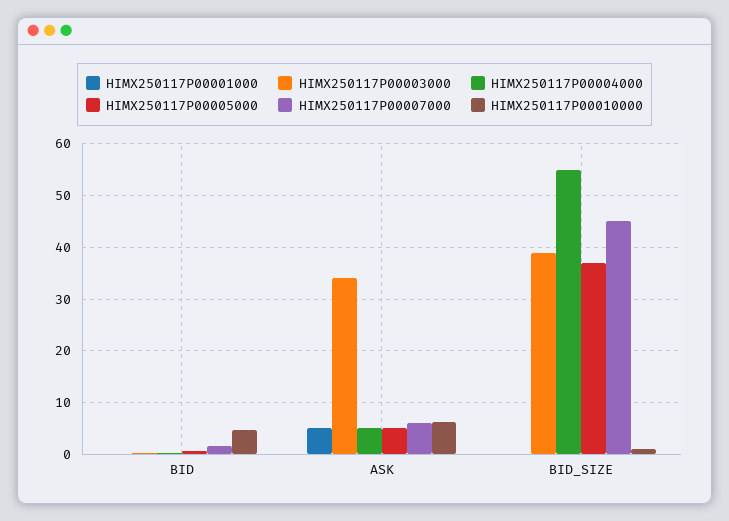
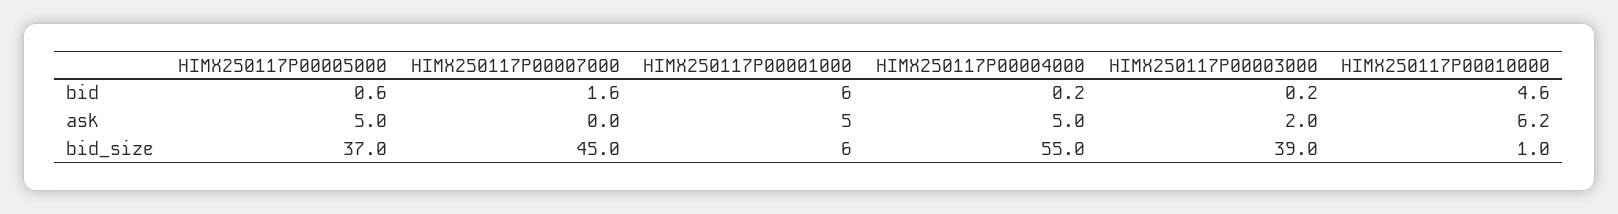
  {
    "HIMX250117P00001000": {
-     "BID": 0,
+     "BID": 6,
      "ASK": 5,
-     "BID_SIZE": 0
+     "BID_SIZE": 6
    },
    "HIMX250117P00003000": {
      "BID": 0.2,
-     "ASK": 34,
+     "ASK": 2,
      "BID_SIZE": 39
    },
    "HIMX250117P00004000": {
      "BID": 0.2,
      "ASK": 5,
      "BID_SIZE": 55
    },
    "HIMX250117P00005000": {
      "BID": 0.6,
      "ASK": 5,
      "BID_SIZE": 37
    },
    "HIMX250117P00007000": {
      "BID": 1.6,
-     "ASK": 6,
+     "ASK": 0,
      "BID_SIZE": 45
    },
    "HIMX250117P00010000": {
      "BID": 4.6,
      "ASK": 6.2,
      "BID_SIZE": 1
    }
  }

